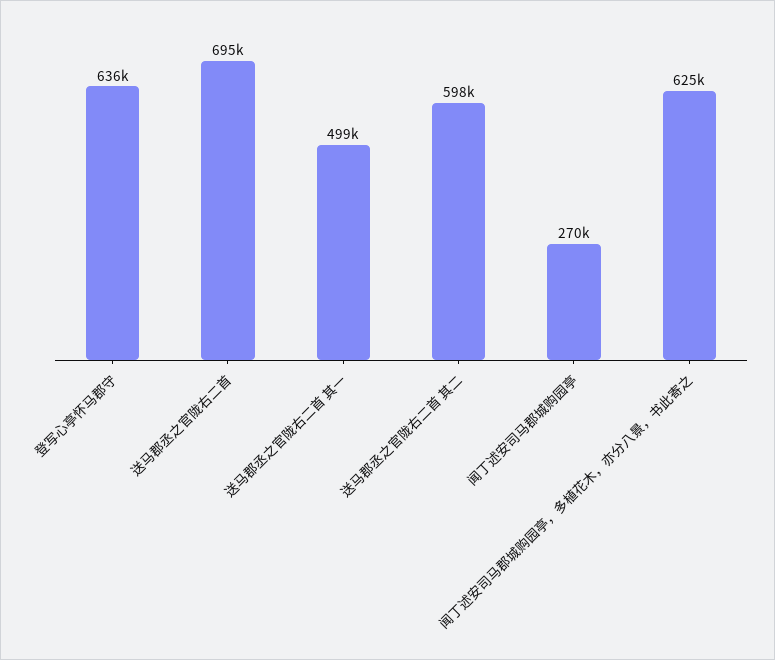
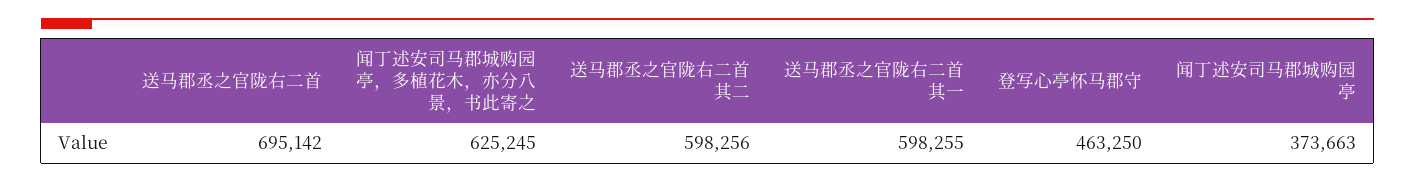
  {
-   "登写心亭怀马郡守": 636000,
+   "登写心亭怀马郡守": 463250,
    "送马郡丞之官陇右二首": 695142,
-   "送马郡丞之官陇右二首 其一": 499000,
+   "送马郡丞之官陇右二首 其一": 598255,
    "送马郡丞之官陇右二首 其二": 598256,
-   "闻丁述安司马郡城购园亭": 270000,
+   "闻丁述安司马郡城购园亭": 373663,
    "闻丁述安司马郡城购园亭，多植花木，亦分八景，书此寄之": 625245
  }

